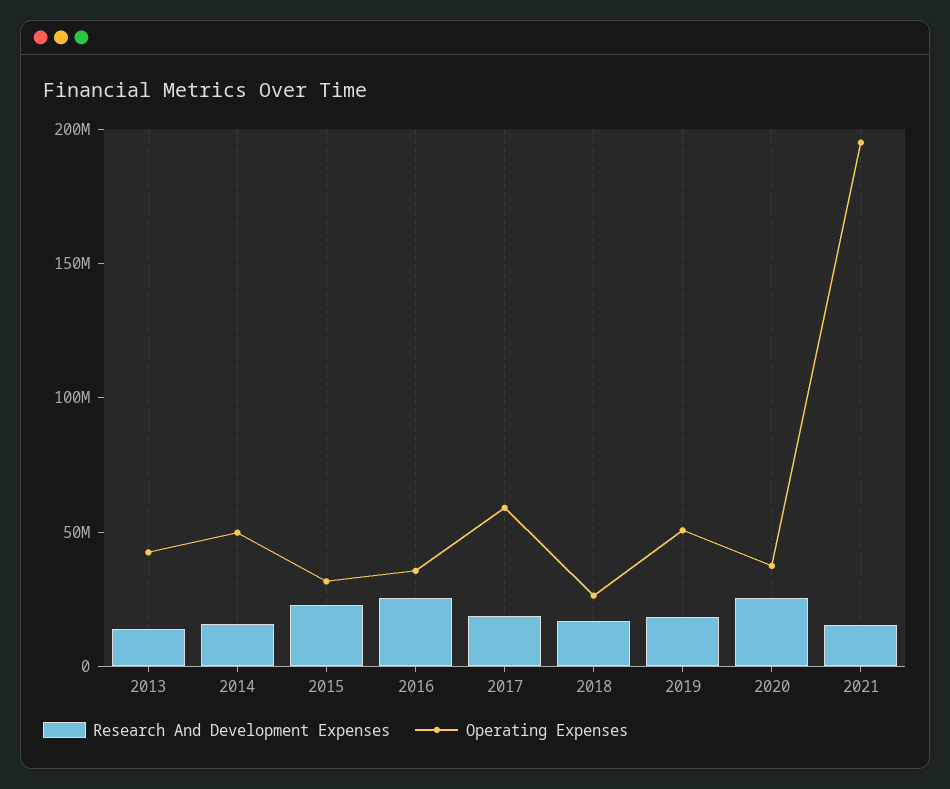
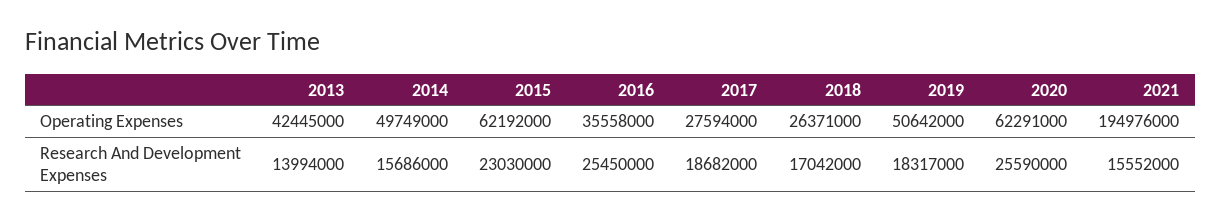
  {
    "Research And Development Expenses": {
      "2013": 13994000,
      "2014": 15686000,
      "2015": 23030000,
      "2016": 25450000,
      "2017": 18682000,
      "2018": 17042000,
      "2019": 18317000,
      "2020": 25590000,
      "2021": 15552000
    },
    "Operating Expenses": {
      "2013": 42445000,
      "2014": 49749000,
-     "2015": 30000000,
+     "2015": 62192000,
      "2016": 35558000,
-     "2017": 60000000,
+     "2017": 27594000,
      "2018": 26371000,
      "2019": 50642000,
-     "2020": 40000000,
+     "2020": 62291000,
      "2021": 194976000
    }
  }

